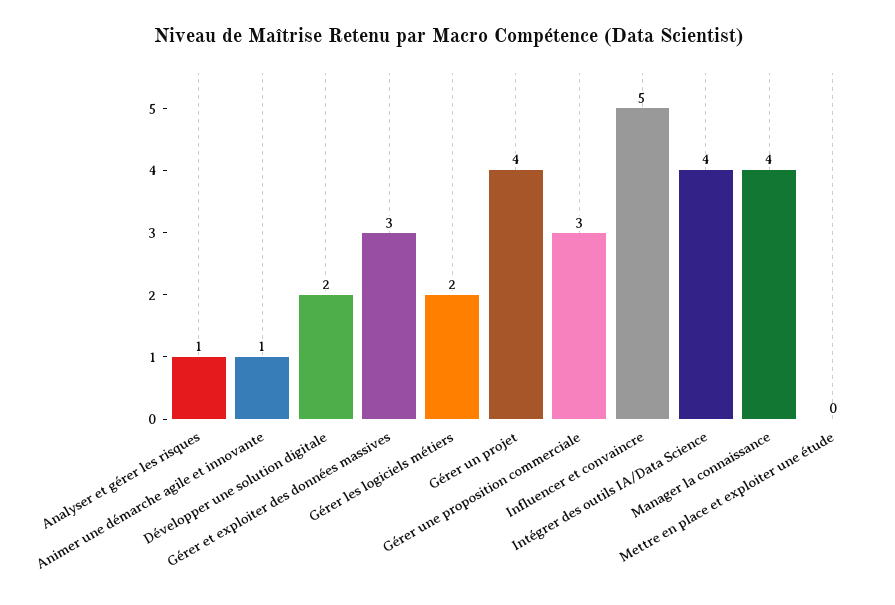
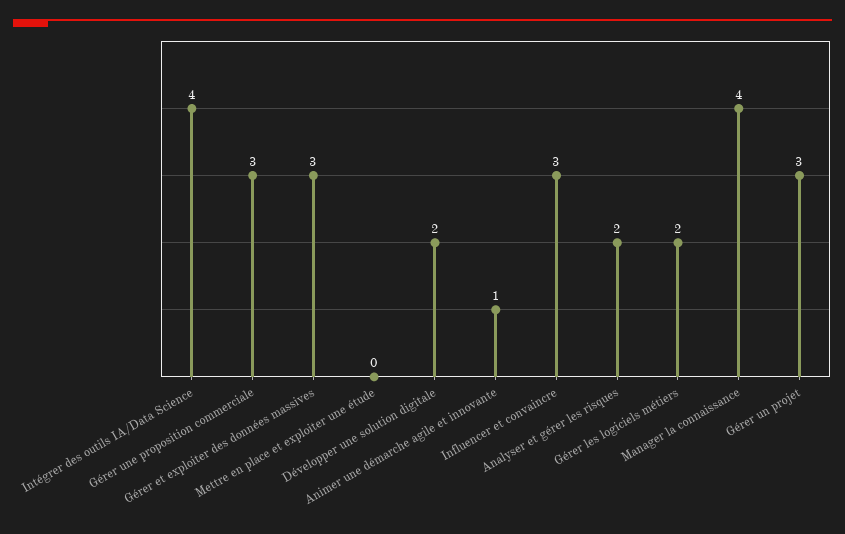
  {
-   "Analyser et gérer les risques": 1,
+   "Analyser et gérer les risques": 2,
    "Animer une démarche agile et innovante": 1,
    "Développer une solution digitale": 2,
    "Gérer et exploiter des données massives": 3,
    "Gérer les logiciels métiers": 2,
-   "Gérer un projet": 4,
+   "Gérer un projet": 3,
    "Gérer une proposition commerciale": 3,
-   "Influencer et convaincre": 5,
+   "Influencer et convaincre": 3,
    "Intégrer des outils IA/Data Science": 4,
    "Manager la connaissance": 4,
    "Mettre en place et exploiter une étude": 0
  }

